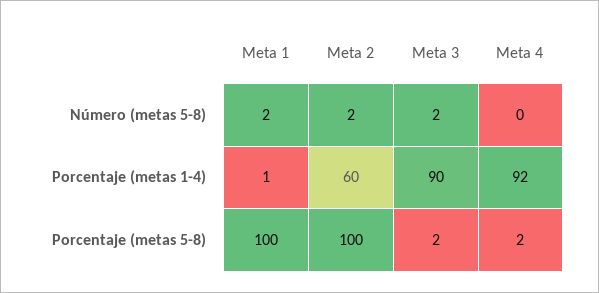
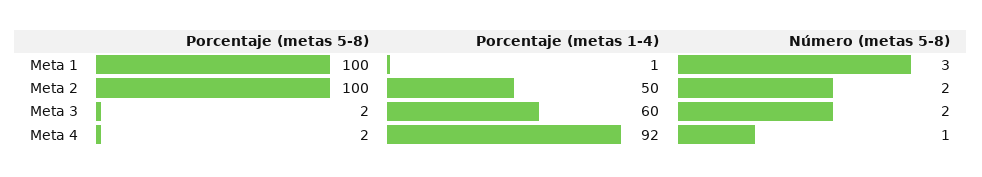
  {
    "Meta 1": {
-     "Número (metas 5-8)": 2,
+     "Número (metas 5-8)": 3,
      "Porcentaje (metas 1-4)": 1,
      "Porcentaje (metas 5-8)": 100
    },
    "Meta 2": {
      "Número (metas 5-8)": 2,
-     "Porcentaje (metas 1-4)": 60,
+     "Porcentaje (metas 1-4)": 50,
      "Porcentaje (metas 5-8)": 100
    },
    "Meta 3": {
      "Número (metas 5-8)": 2,
-     "Porcentaje (metas 1-4)": 90,
+     "Porcentaje (metas 1-4)": 60,
      "Porcentaje (metas 5-8)": 2
    },
    "Meta 4": {
-     "Número (metas 5-8)": 0,
+     "Número (metas 5-8)": 1,
      "Porcentaje (metas 1-4)": 92,
      "Porcentaje (metas 5-8)": 2
    }
  }

